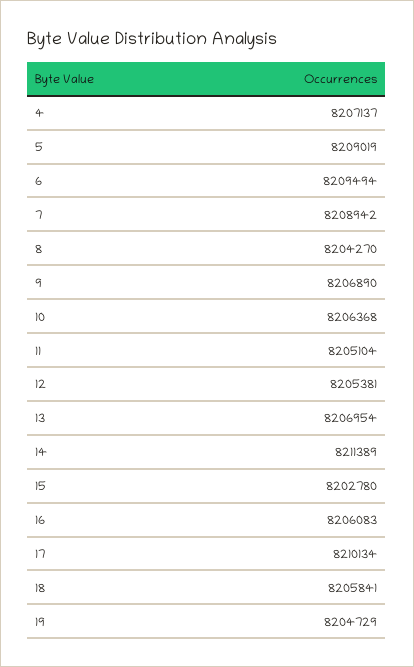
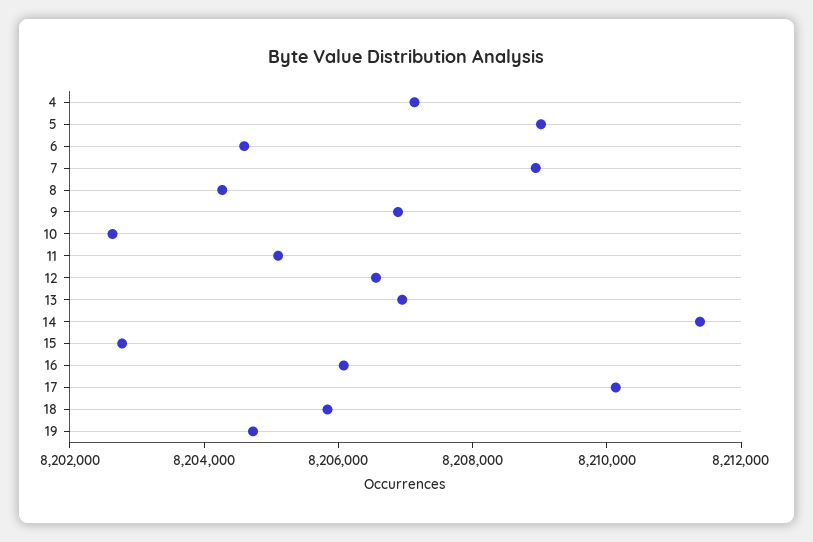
  {
    "4": 8207137,
    "5": 8209019,
-   "6": 8209494,
+   "6": 8204500,
    "7": 8208942,
    "8": 8204270,
    "9": 8206890,
-   "10": 8206368,
+   "10": 8202500,
    "11": 8205104,
-   "12": 8205381,
+   "12": 8206500,
    "13": 8206954,
    "14": 8211389,
    "15": 8202780,
    "16": 8206083,
    "17": 8210134,
    "18": 8205841,
    "19": 8204729
  }

